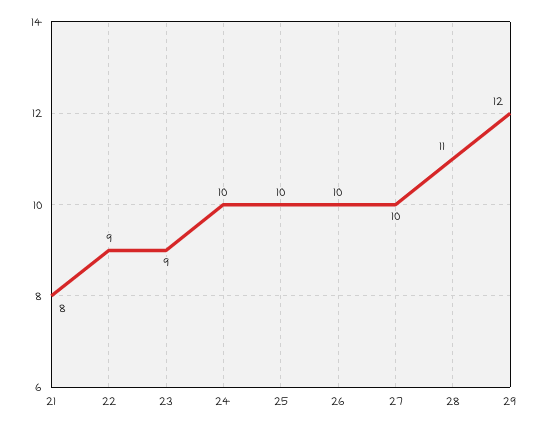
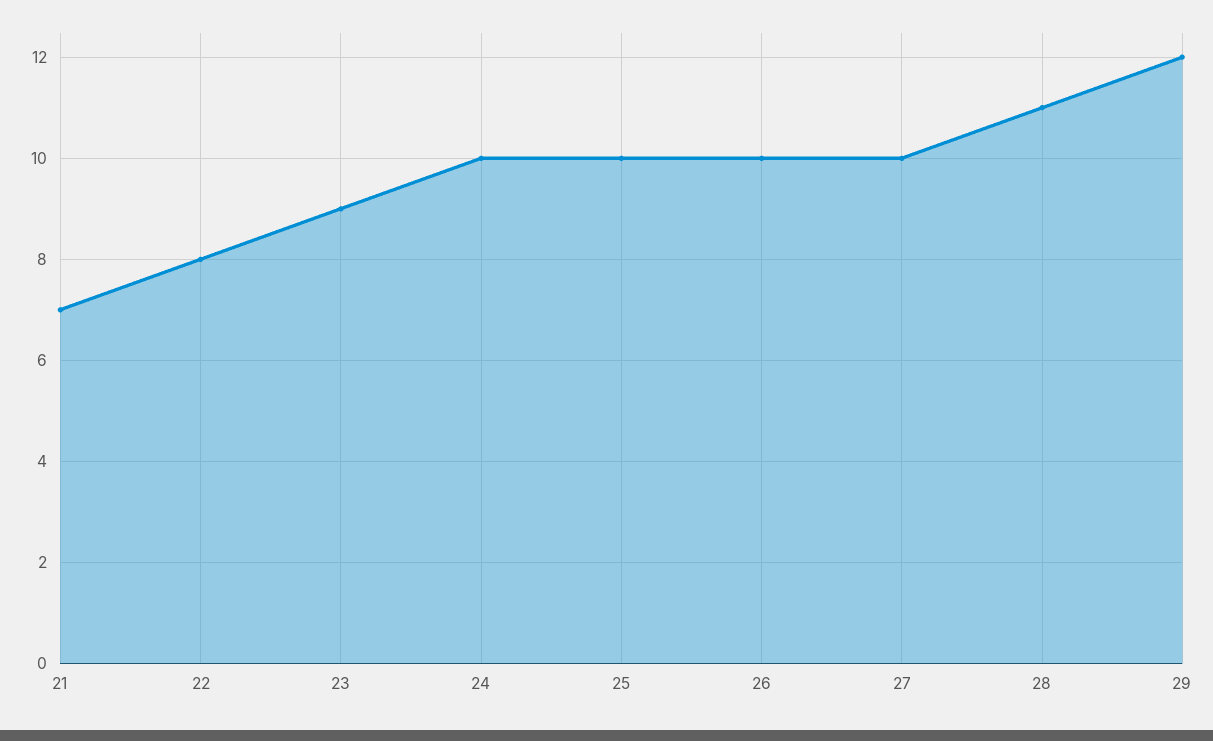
  {
-   "21": 8,
+   "21": 7,
-   "22": 9,
+   "22": 8,
    "23": 9,
    "24": 10,
    "25": 10,
    "26": 10,
    "27": 10,
    "28": 11,
    "29": 12
  }

